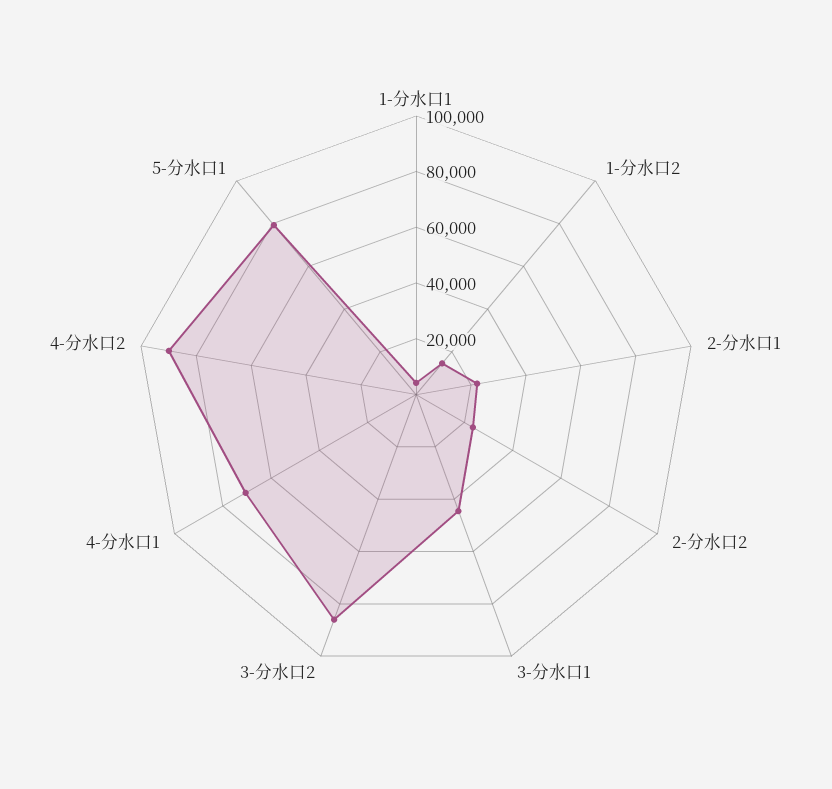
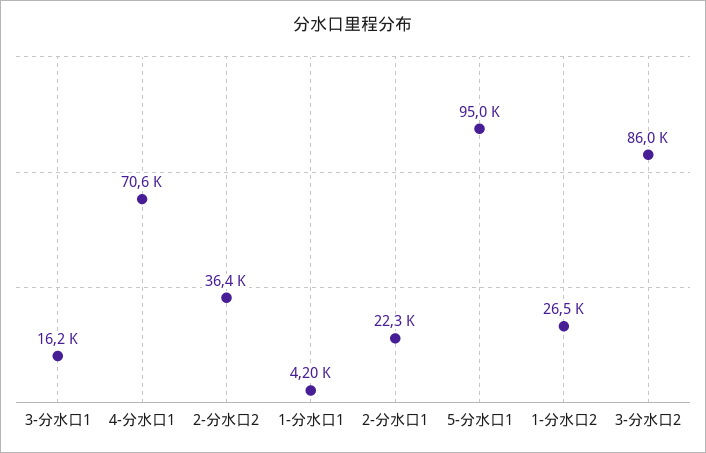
  {
    "1-分水口1": 4200,
-   "1-分水口2": 15000,
+   "1-分水口2": 26500,
    "2-分水口1": 22300,
-   "2-分水口2": 25000,
+   "2-分水口2": 36400,
-   "3-分水口1": 45000,
+   "3-分水口1": 16200,
    "3-分水口2": 86000,
    "4-分水口1": 70600,
-   "4-分水口2": 90000,
-   "5-分水口1": 80000
+   "5-分水口1": 95000
  }

